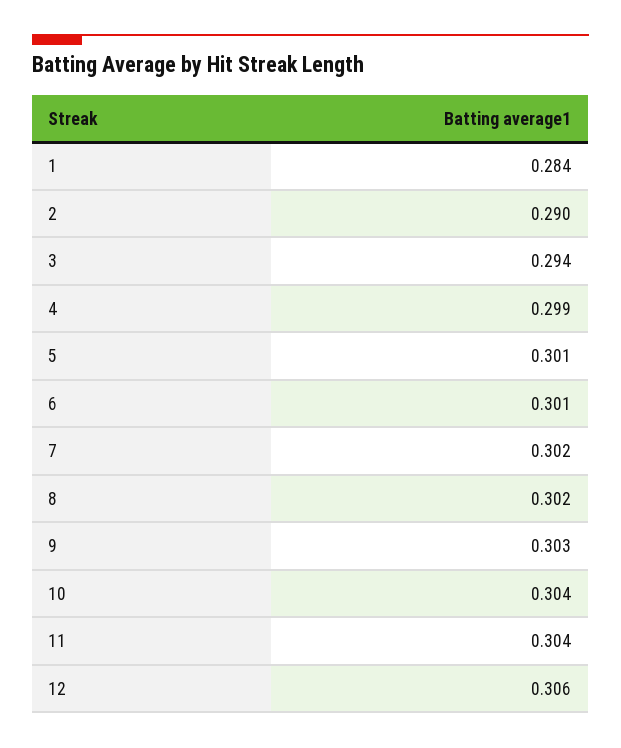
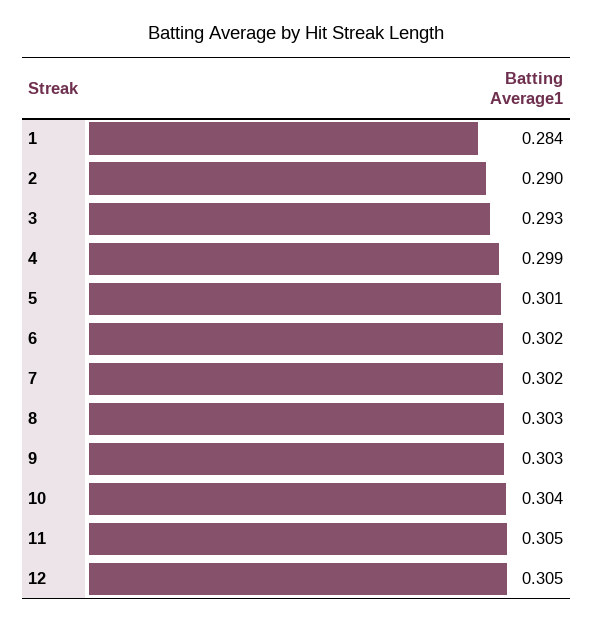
  {
    "1": 0.284,
    "2": 0.29,
-   "3": 0.294,
+   "3": 0.293,
    "4": 0.299,
    "5": 0.301,
-   "6": 0.301,
+   "6": 0.302,
    "7": 0.302,
-   "8": 0.302,
+   "8": 0.303,
    "9": 0.303,
    "10": 0.304,
-   "11": 0.304,
+   "11": 0.305,
-   "12": 0.306
+   "12": 0.305
  }

